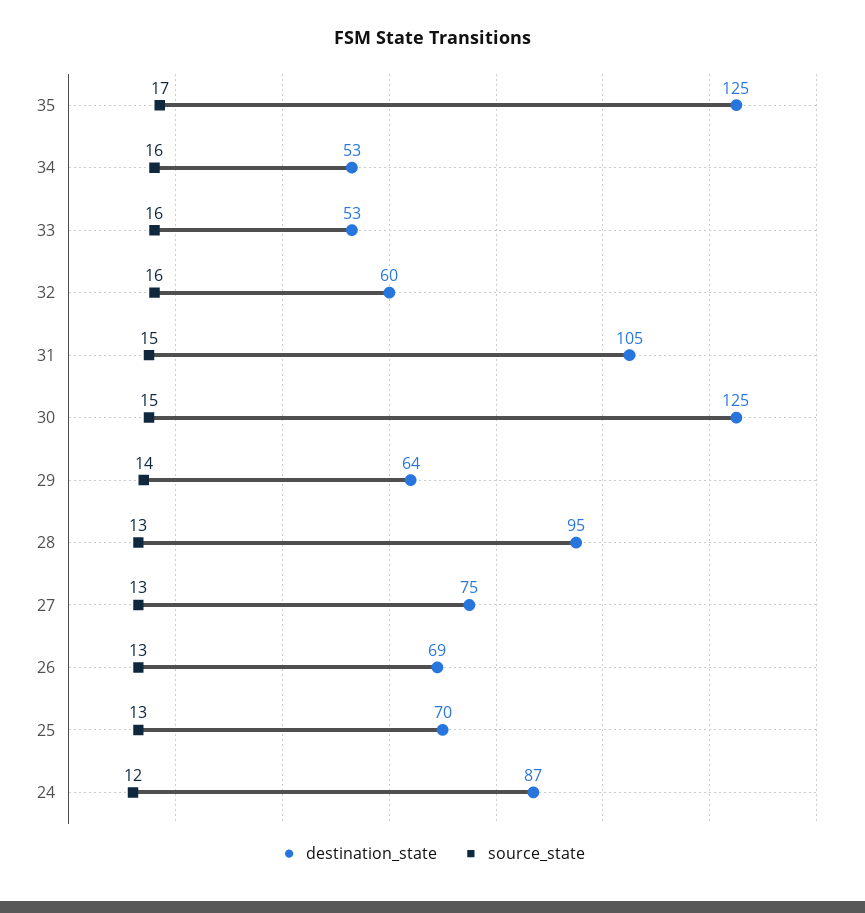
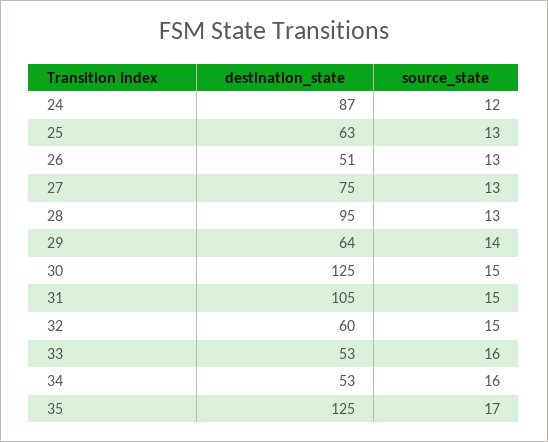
  {
    "destination_state": {
      "35": 125,
      "34": 53,
      "33": 53,
      "32": 60,
      "31": 105,
      "30": 125,
      "29": 64,
      "28": 95,
      "27": 75,
-     "26": 69,
+     "26": 51,
-     "25": 70,
+     "25": 63,
      "24": 87
    },
    "source_state": {
      "35": 17,
      "34": 16,
      "33": 16,
-     "32": 16,
+     "32": 15,
      "31": 15,
      "30": 15,
      "29": 14,
      "28": 13,
      "27": 13,
      "26": 13,
      "25": 13,
      "24": 12
    }
  }

